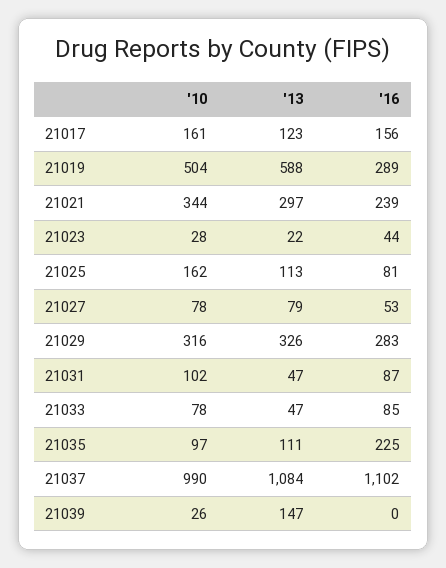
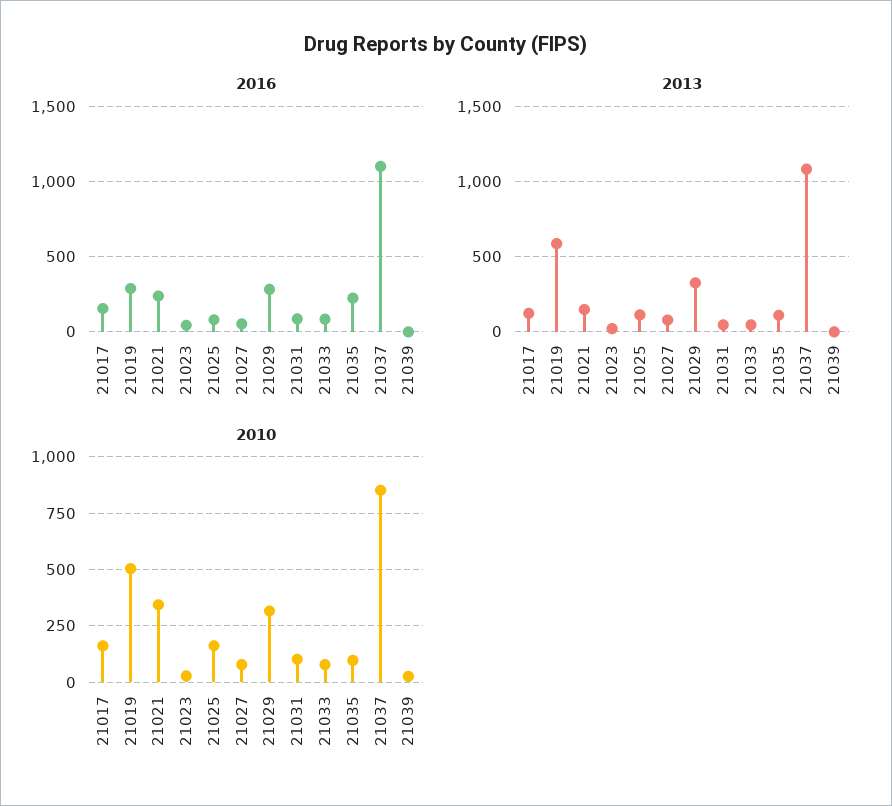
  {
    "'10": {
      "21017": 161,
      "21019": 504,
      "21021": 344,
      "21023": 28,
      "21025": 162,
      "21027": 78,
      "21029": 316,
      "21031": 102,
      "21033": 78,
      "21035": 97,
-     "21037": 990,
+     "21037": 850,
      "21039": 26
    },
    "'13": {
      "21017": 123,
      "21019": 588,
-     "21021": 297,
+     "21021": 150,
      "21023": 22,
      "21025": 113,
      "21027": 79,
      "21029": 326,
      "21031": 47,
      "21033": 47,
      "21035": 111,
      "21037": 1084,
-     "21039": 147
+     "21039": 0
    },
    "'16": {
      "21017": 156,
      "21019": 289,
      "21021": 239,
      "21023": 44,
      "21025": 81,
      "21027": 53,
      "21029": 283,
      "21031": 87,
      "21033": 85,
      "21035": 225,
      "21037": 1102,
      "21039": 0
    }
  }

